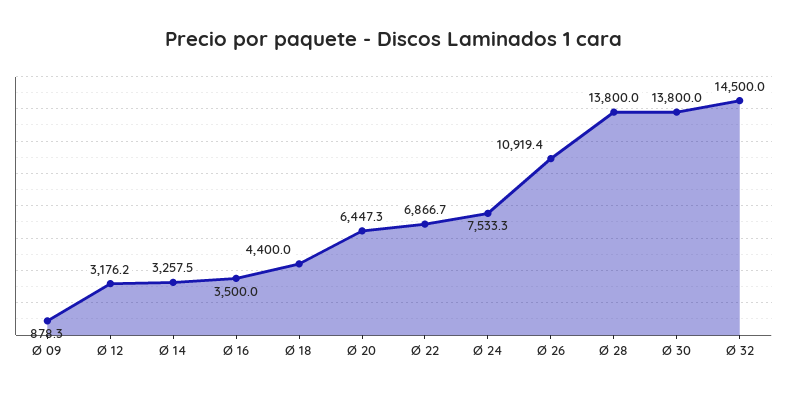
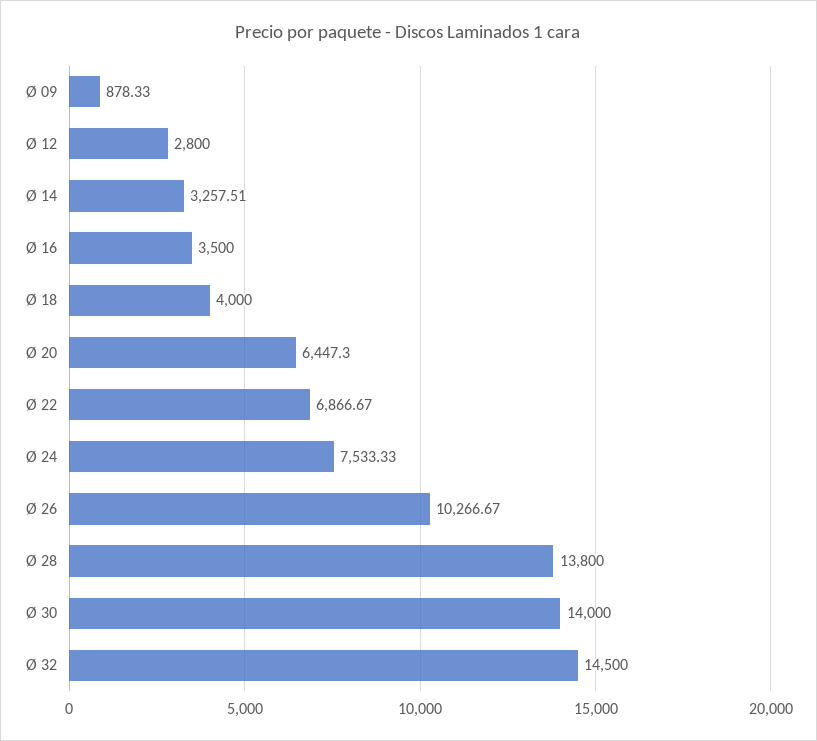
  {
    "Ø 09": 878.33,
-   "Ø 12": 3176.2,
+   "Ø 12": 2800,
    "Ø 14": 3257.51,
    "Ø 16": 3500,
-   "Ø 18": 4400,
+   "Ø 18": 4000,
    "Ø 20": 6447.3,
    "Ø 22": 6866.67,
    "Ø 24": 7533.33,
-   "Ø 26": 10919.4,
+   "Ø 26": 10266.67,
    "Ø 28": 13800,
-   "Ø 30": 13800,
+   "Ø 30": 14000,
    "Ø 32": 14500
  }

